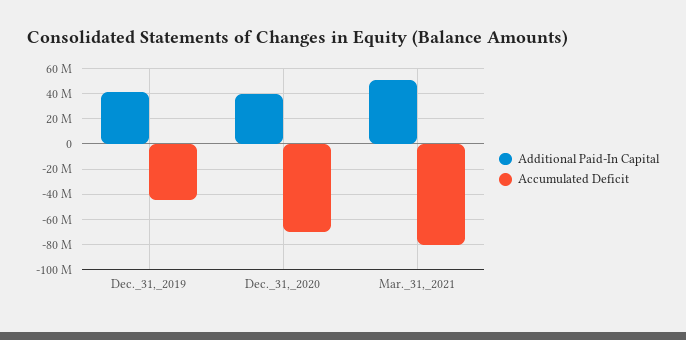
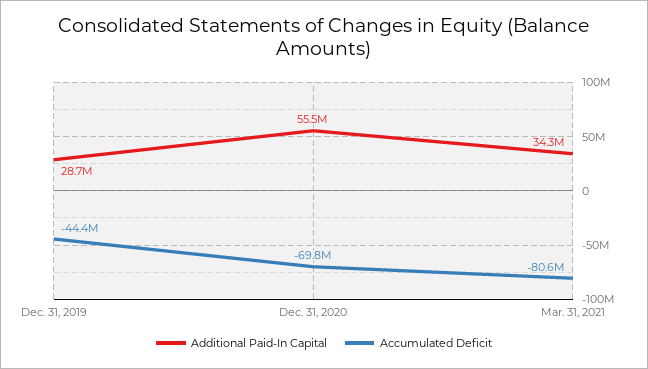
  {
    "Additional Paid-In Capital": {
-     "Dec._31,_2019": 40000000,
+     "Dec._31,_2019": 28700000,
-     "Dec._31,_2020": 40000000,
+     "Dec._31,_2020": 55500000,
-     "Mar._31,_2021": 50000000
+     "Mar._31,_2021": 34300000
    },
    "Accumulated Deficit": {
      "Dec._31,_2019": -44400000,
      "Dec._31,_2020": -69800000,
      "Mar._31,_2021": -80600000
    }
  }

